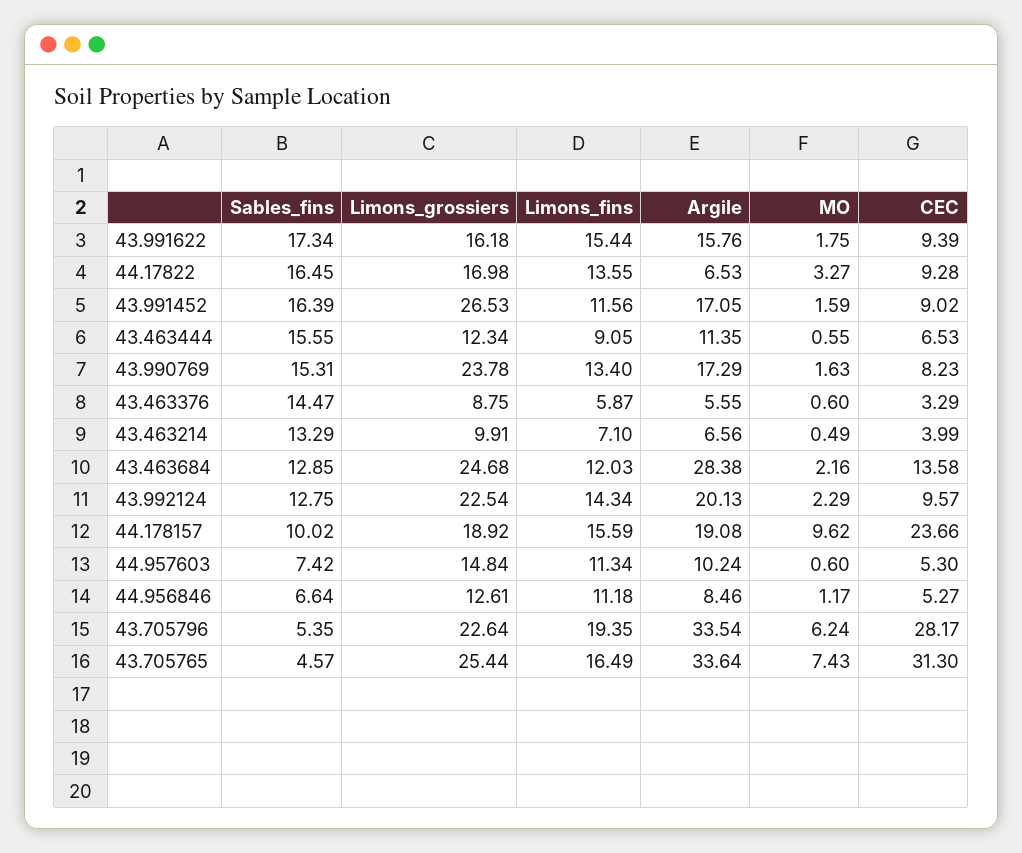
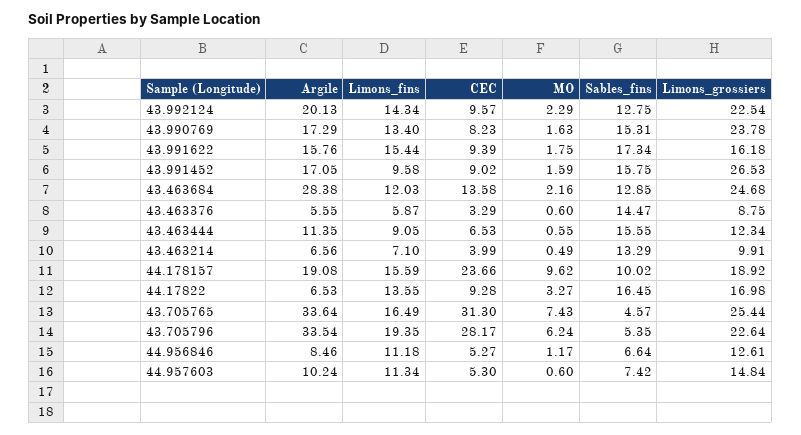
  {
    "Sables_fins": {
      "43.991622": 17.34,
      "44.17822": 16.45,
-     "43.991452": 16.39,
+     "43.991452": 15.75,
      "43.463444": 15.55,
      "43.990769": 15.31,
      "43.463376": 14.47,
      "43.463214": 13.29,
      "43.463684": 12.85,
      "43.992124": 12.75,
      "44.178157": 10.02,
      "44.957603": 7.42,
      "44.956846": 6.64,
      "43.705796": 5.35,
      "43.705765": 4.57
    },
    "Limons_grossiers": {
      "43.991622": 16.18,
      "44.17822": 16.98,
      "43.991452": 26.53,
      "43.463444": 12.34,
      "43.990769": 23.78,
      "43.463376": 8.75,
      "43.463214": 9.91,
      "43.463684": 24.68,
      "43.992124": 22.54,
      "44.178157": 18.92,
      "44.957603": 14.84,
      "44.956846": 12.61,
      "43.705796": 22.64,
      "43.705765": 25.44
    },
    "Limons_fins": {
      "43.991622": 15.44,
      "44.17822": 13.55,
-     "43.991452": 11.56,
+     "43.991452": 9.58,
      "43.463444": 9.05,
      "43.990769": 13.4,
      "43.463376": 5.87,
      "43.463214": 7.1,
      "43.463684": 12.03,
      "43.992124": 14.34,
      "44.178157": 15.59,
      "44.957603": 11.34,
      "44.956846": 11.18,
      "43.705796": 19.35,
      "43.705765": 16.49
    },
    "Argile": {
      "43.991622": 15.76,
      "44.17822": 6.53,
      "43.991452": 17.05,
      "43.463444": 11.35,
      "43.990769": 17.29,
      "43.463376": 5.55,
      "43.463214": 6.56,
      "43.463684": 28.38,
      "43.992124": 20.13,
      "44.178157": 19.08,
      "44.957603": 10.24,
      "44.956846": 8.46,
      "43.705796": 33.54,
      "43.705765": 33.64
    },
    "MO": {
      "43.991622": 1.75,
      "44.17822": 3.27,
      "43.991452": 1.59,
      "43.463444": 0.55,
      "43.990769": 1.63,
      "43.463376": 0.6,
      "43.463214": 0.49,
      "43.463684": 2.16,
      "43.992124": 2.29,
      "44.178157": 9.62,
      "44.957603": 0.6,
      "44.956846": 1.17,
      "43.705796": 6.24,
      "43.705765": 7.43
    },
    "CEC": {
      "43.991622": 9.39,
      "44.17822": 9.28,
      "43.991452": 9.02,
      "43.463444": 6.53,
      "43.990769": 8.23,
      "43.463376": 3.29,
      "43.463214": 3.99,
      "43.463684": 13.58,
      "43.992124": 9.57,
      "44.178157": 23.66,
      "44.957603": 5.3,
      "44.956846": 5.27,
      "43.705796": 28.17,
      "43.705765": 31.3
    }
  }

